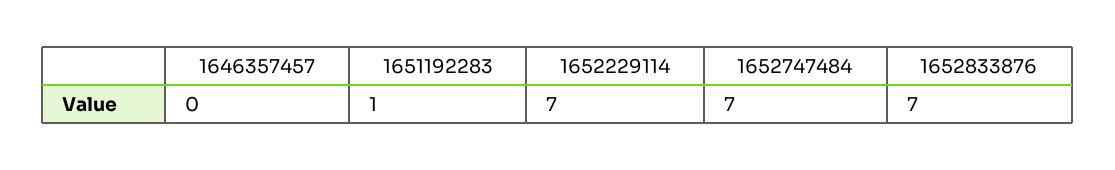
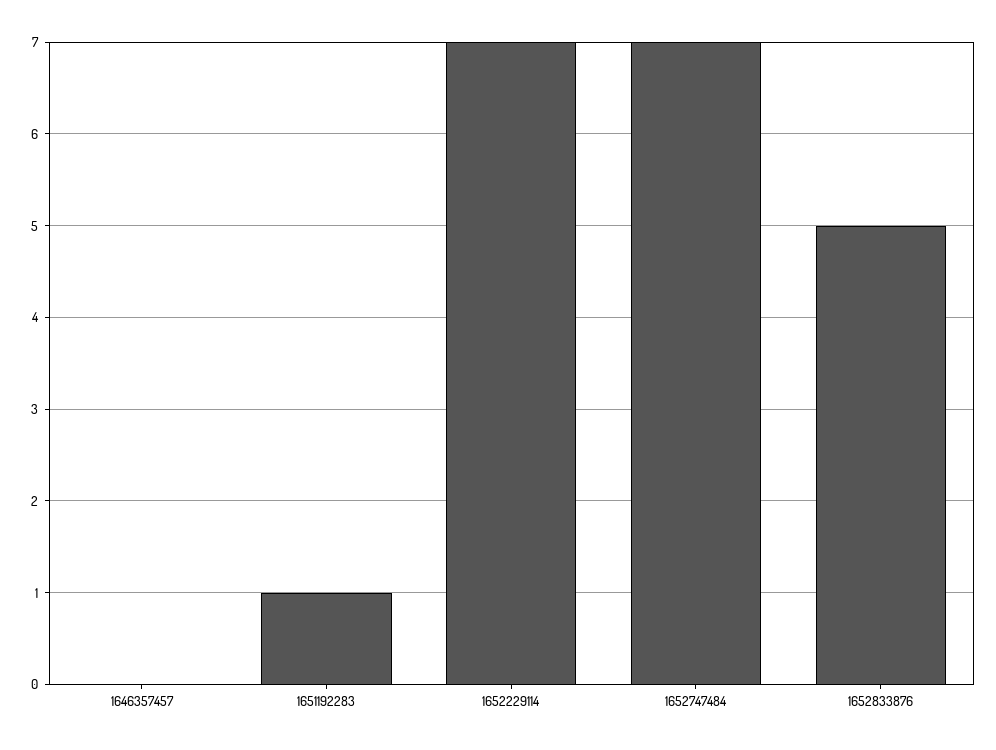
  {
    "1646357457": 0,
    "1651192283": 1,
    "1652229114": 7,
    "1652747484": 7,
-   "1652833876": 7
+   "1652833876": 5
  }

